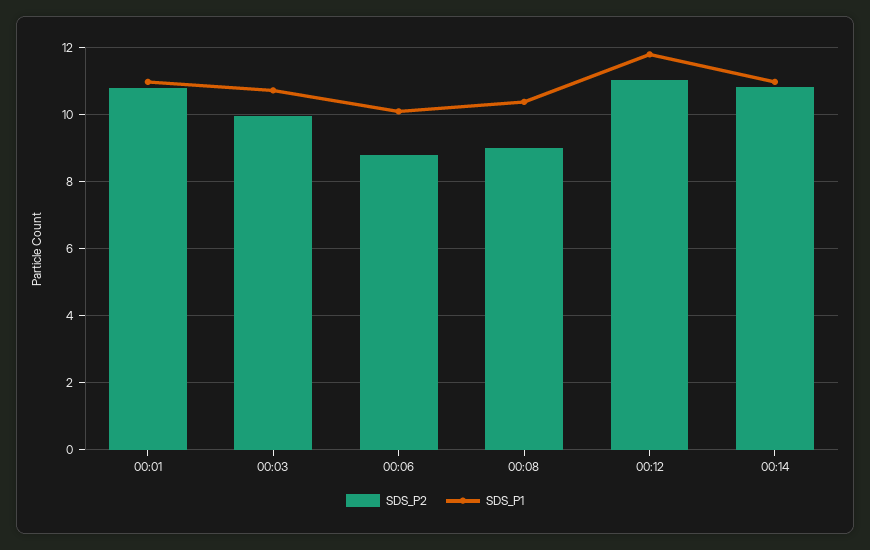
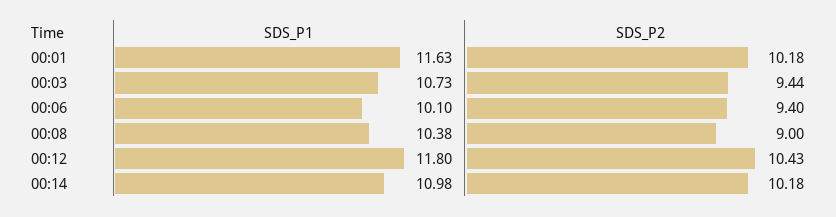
  {
    "SDS_P2": {
-     "00:01": 10.8,
+     "00:01": 10.18,
-     "00:03": 10,
+     "00:03": 9.44,
-     "00:06": 8.8,
+     "00:06": 9.4,
      "00:08": 9,
-     "00:12": 11,
+     "00:12": 10.43,
-     "00:14": 10.8
+     "00:14": 10.18
    },
    "SDS_P1": {
-     "00:01": 11,
+     "00:01": 11.63,
      "00:03": 10.73,
      "00:06": 10.1,
      "00:08": 10.38,
      "00:12": 11.8,
      "00:14": 10.98
    }
  }

